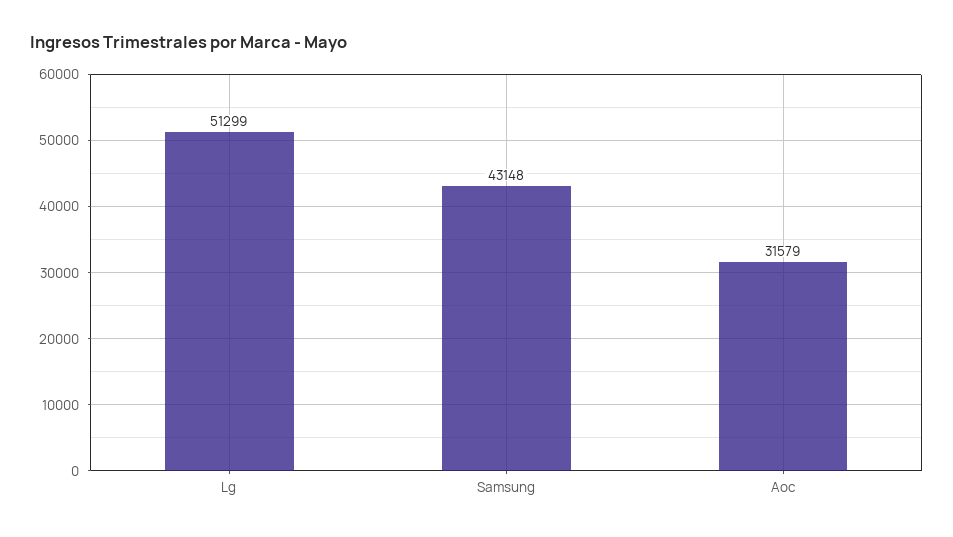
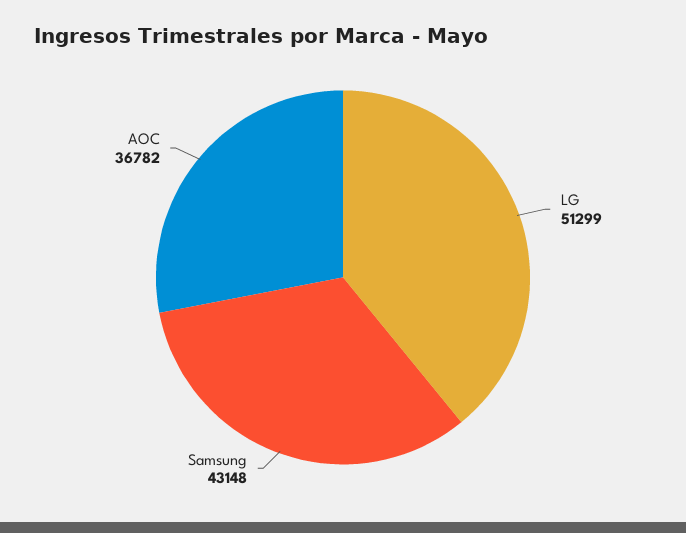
  {
    "Lg": 51299,
    "Samsung": 43148,
-   "Aoc": 31579
+   "Aoc": 36782
  }

